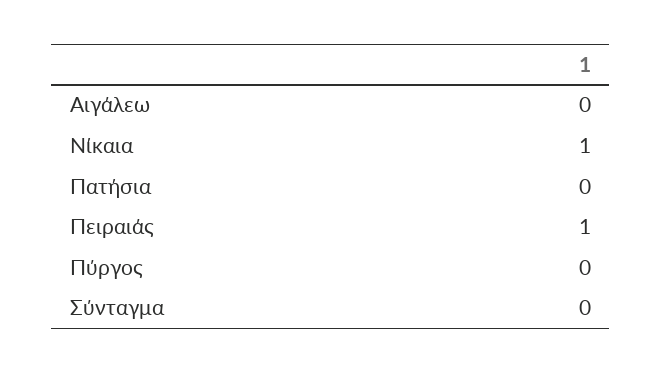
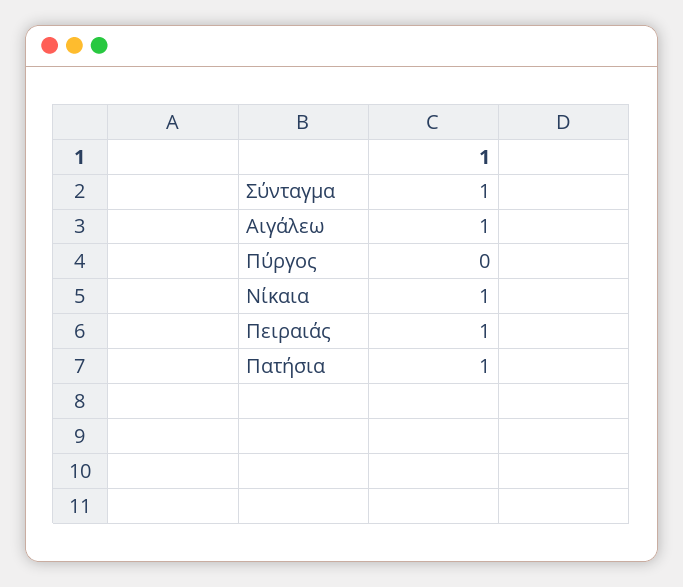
  {
-   "Αιγάλεω": 0,
+   "Αιγάλεω": 1,
    "Νίκαια": 1,
-   "Πατήσια": 0,
+   "Πατήσια": 1,
    "Πειραιάς": 1,
    "Πύργος": 0,
-   "Σύνταγμα": 0
+   "Σύνταγμα": 1
  }

